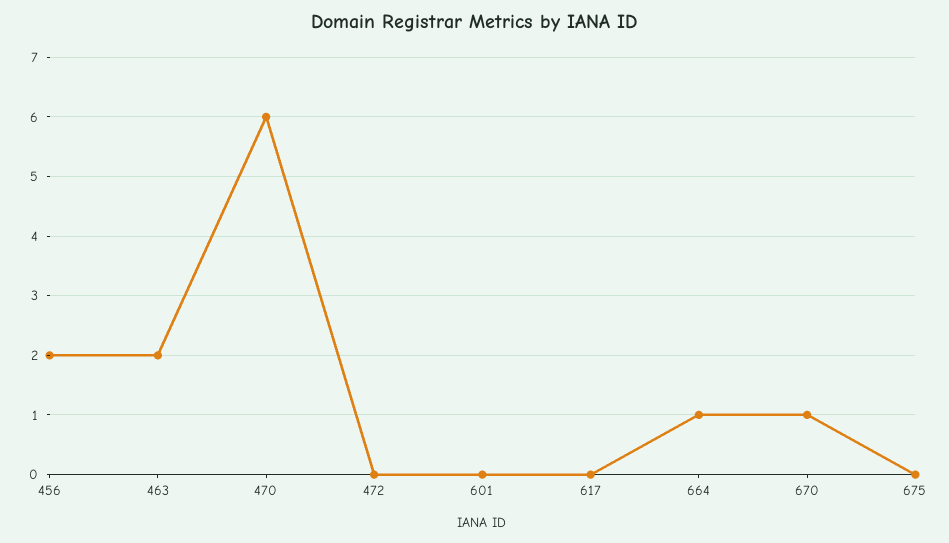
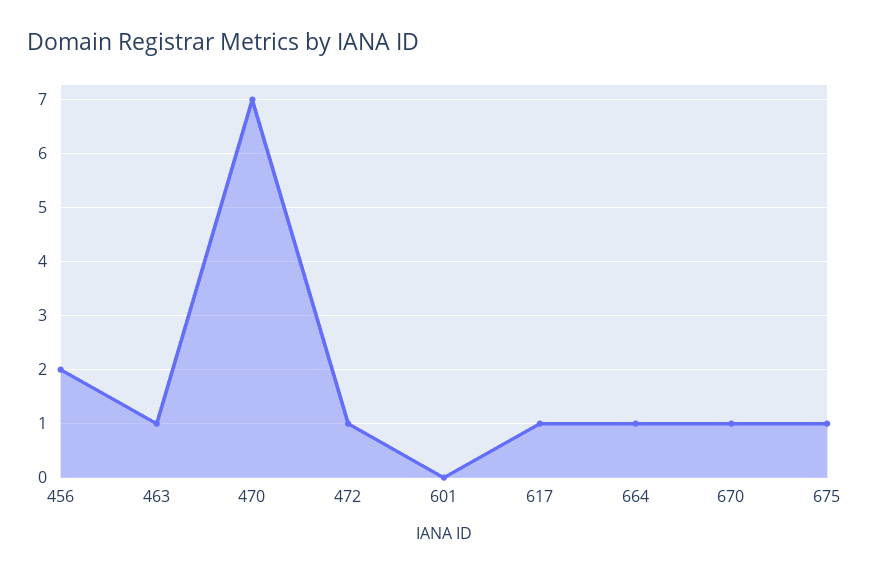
  {
    "456": 2,
-   "463": 2,
+   "463": 1,
-   "470": 6,
+   "470": 7,
-   "472": 0,
+   "472": 1,
    "601": 0,
-   "617": 0,
+   "617": 1,
    "664": 1,
    "670": 1,
-   "675": 0
+   "675": 1
  }

